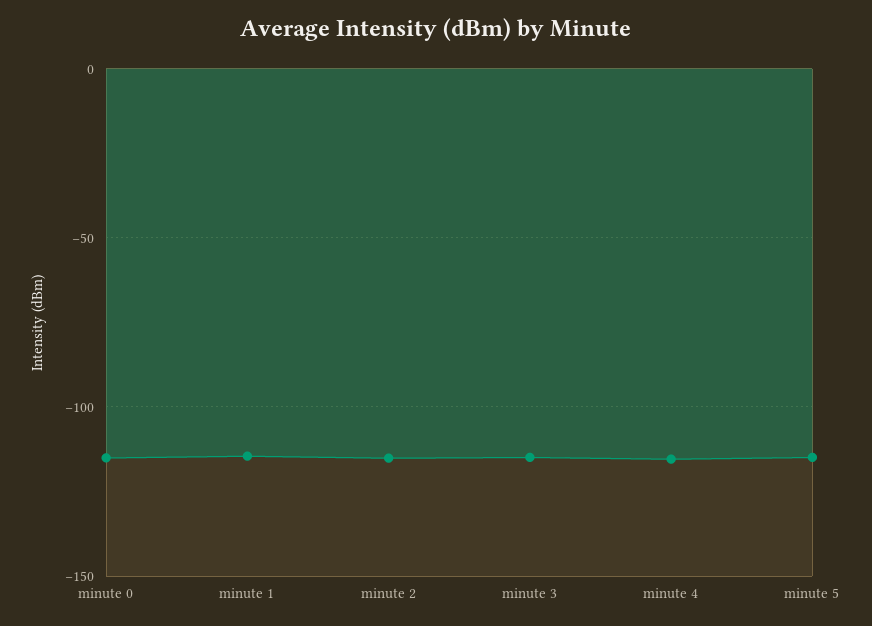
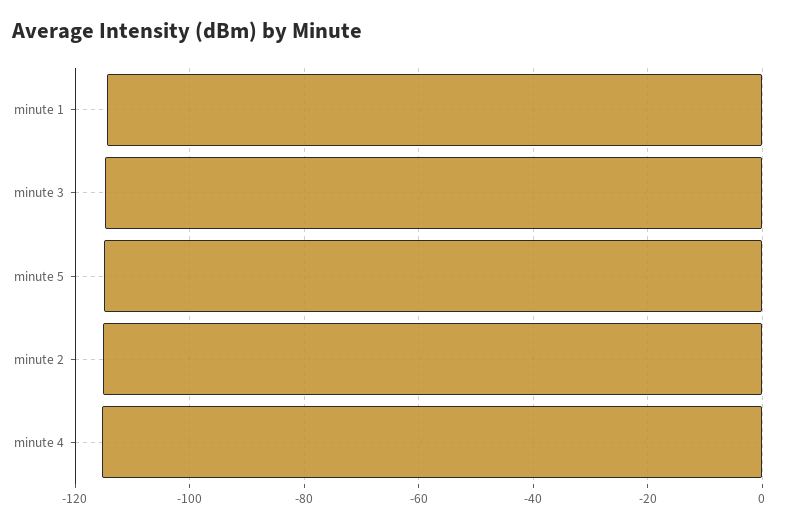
  {
-   "minute 0": -115,
    "minute 1": -114,
    "minute 2": -116,
    "minute 3": -114,
    "minute 4": -116,
    "minute 5": -114
  }

